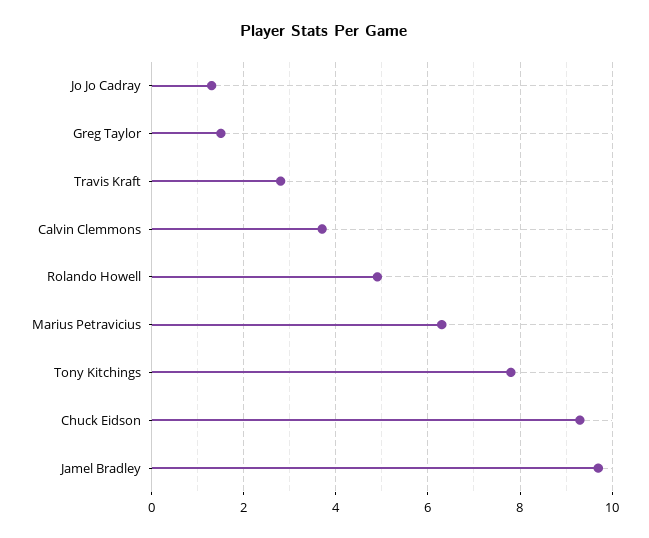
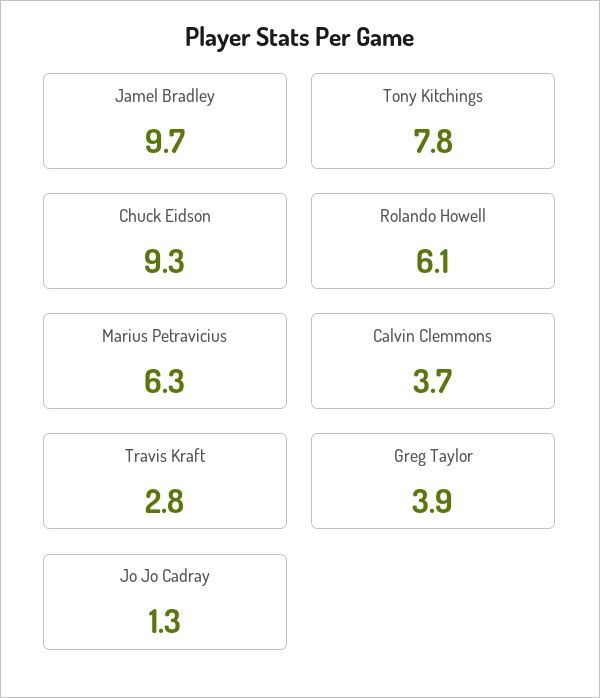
  {
    "Jo Jo Cadray": 1.3,
-   "Greg Taylor": 1.5,
+   "Greg Taylor": 3.9,
    "Travis Kraft": 2.8,
    "Calvin Clemmons": 3.7,
-   "Rolando Howell": 5,
+   "Rolando Howell": 6.1,
    "Marius Petravicius": 6.3,
    "Tony Kitchings": 7.8,
    "Chuck Eidson": 9.3,
    "Jamel Bradley": 9.7
  }

